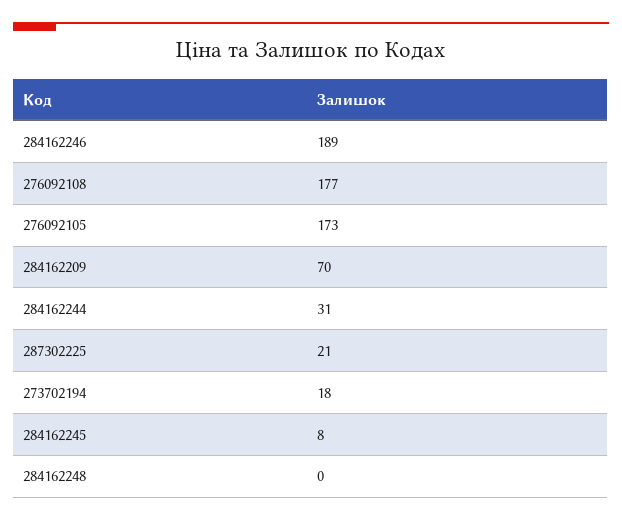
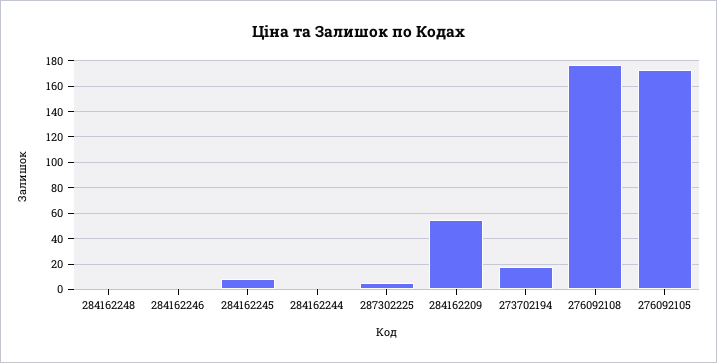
  {
-   "284162246": 189,
+   "284162246": 0,
    "276092108": 177,
    "276092105": 173,
-   "284162209": 70,
+   "284162209": 55,
-   "284162244": 31,
+   "284162244": 0,
-   "287302225": 21,
+   "287302225": 5,
    "273702194": 18,
    "284162245": 8,
    "284162248": 0
  }

